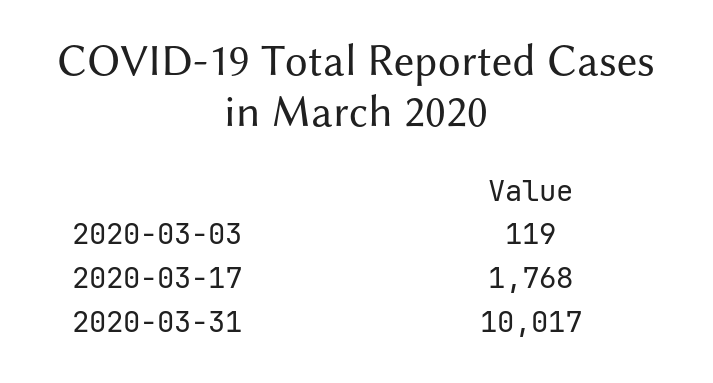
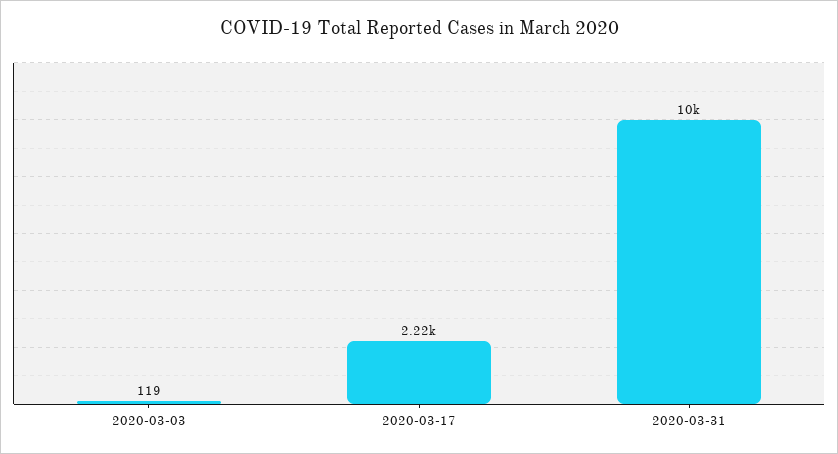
  {
    "2020-03-03": 119,
-   "2020-03-17": 1768,
+   "2020-03-17": 2220,
    "2020-03-31": 10017
  }

